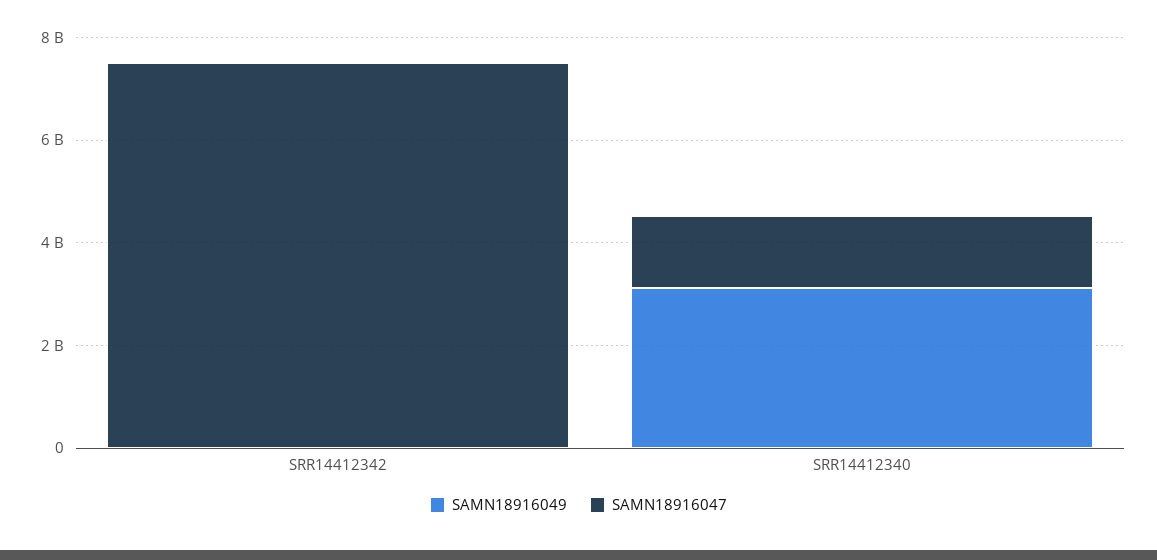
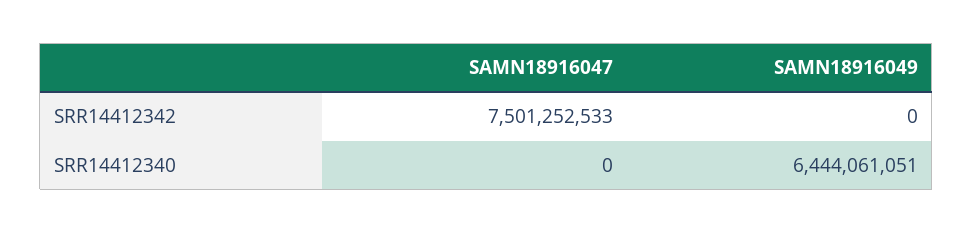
  {
    "SAMN18916049": {
      "SRR14412342": 0,
-     "SRR14412340": 3000000000
+     "SRR14412340": 6444061051
    },
    "SAMN18916047": {
      "SRR14412342": 7501252533,
-     "SRR14412340": 1500000000
+     "SRR14412340": 0
    }
  }

